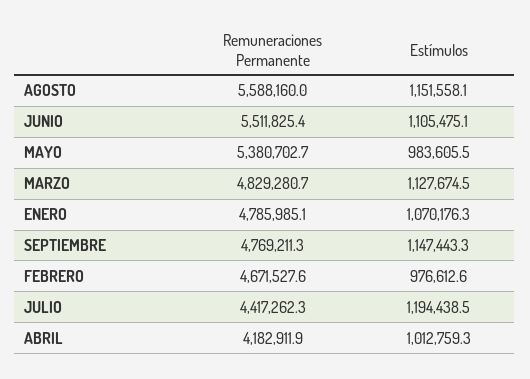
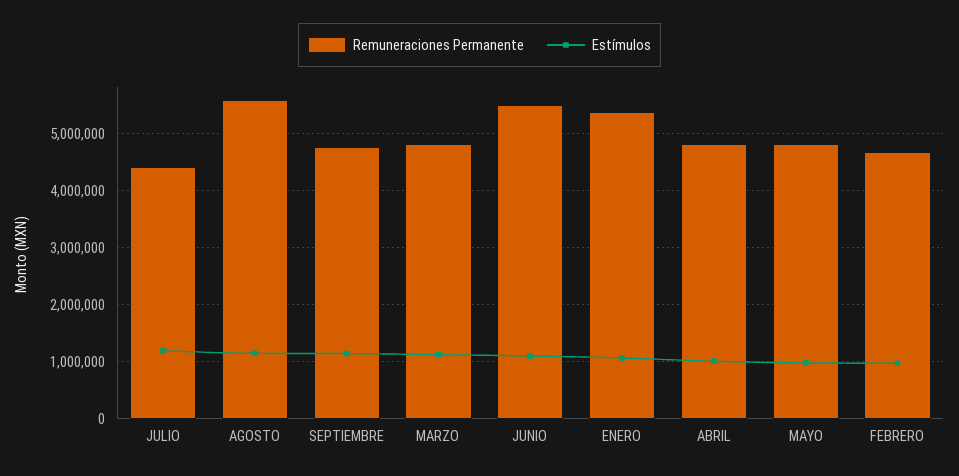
  {
    "Remuneraciones Permanente": {
      "AGOSTO": 5588160,
      "JUNIO": 5511825.4,
-     "MAYO": 5380702.7,
+     "MAYO": 4800000,
      "MARZO": 4829280.7,
-     "ENERO": 4785985.1,
+     "ENERO": 5400000,
      "SEPTIEMBRE": 4769211.3,
      "FEBRERO": 4671527.6,
      "JULIO": 4417262.3,
-     "ABRIL": 4182911.9
+     "ABRIL": 4800000
    },
    "Estímulos": {
      "AGOSTO": 1151558.1,
      "JUNIO": 1105475.1,
      "MAYO": 983605.5,
      "MARZO": 1127674.5,
      "ENERO": 1070176.3,
      "SEPTIEMBRE": 1147443.3,
      "FEBRERO": 976612.6,
      "JULIO": 1194438.5,
      "ABRIL": 1012759.3
    }
  }

